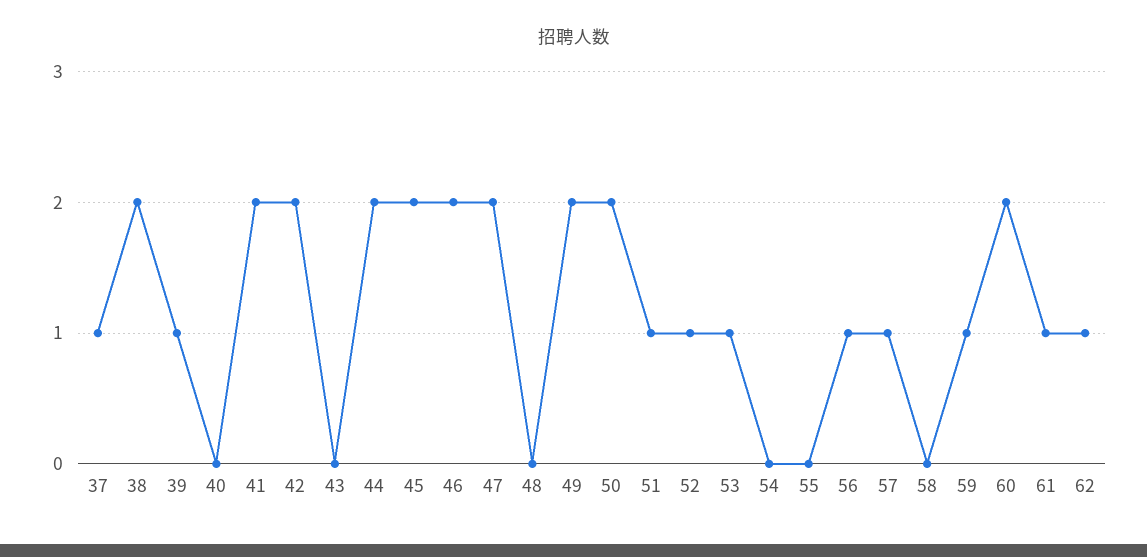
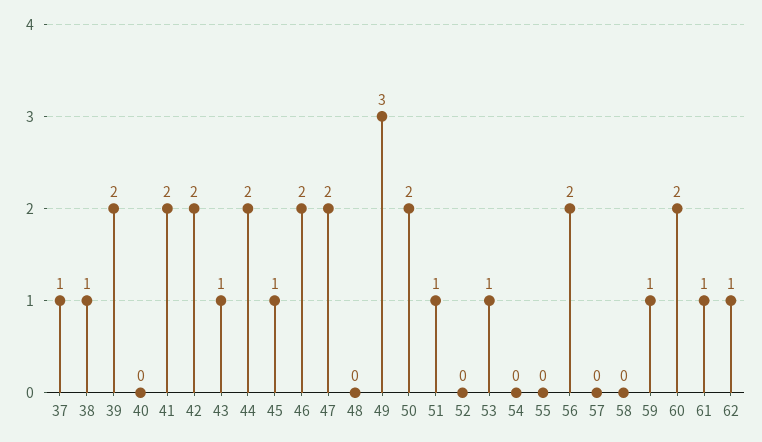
  {
    "37": 1,
-   "38": 2,
+   "38": 1,
-   "39": 1,
+   "39": 2,
    "40": 0,
    "41": 2,
    "42": 2,
-   "43": 0,
+   "43": 1,
    "44": 2,
-   "45": 2,
+   "45": 1,
    "46": 2,
    "47": 2,
    "48": 0,
-   "49": 2,
+   "49": 3,
    "50": 2,
    "51": 1,
-   "52": 1,
+   "52": 0,
    "53": 1,
    "54": 0,
    "55": 0,
-   "56": 1,
+   "56": 2,
-   "57": 1,
+   "57": 0,
    "58": 0,
    "59": 1,
    "60": 2,
    "61": 1,
    "62": 1
  }

